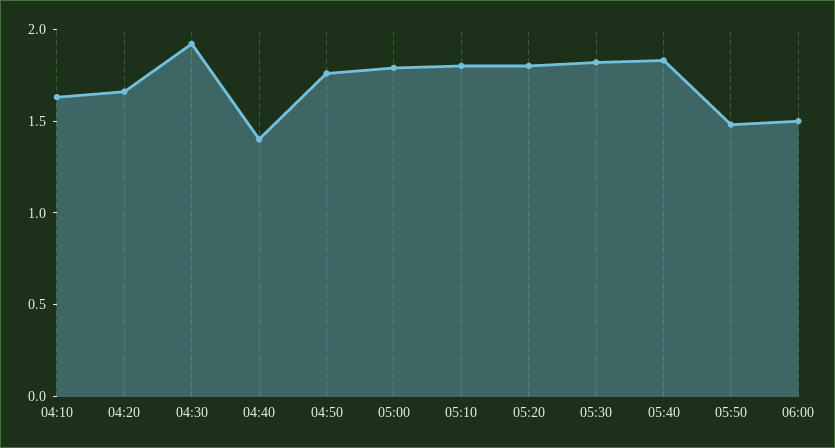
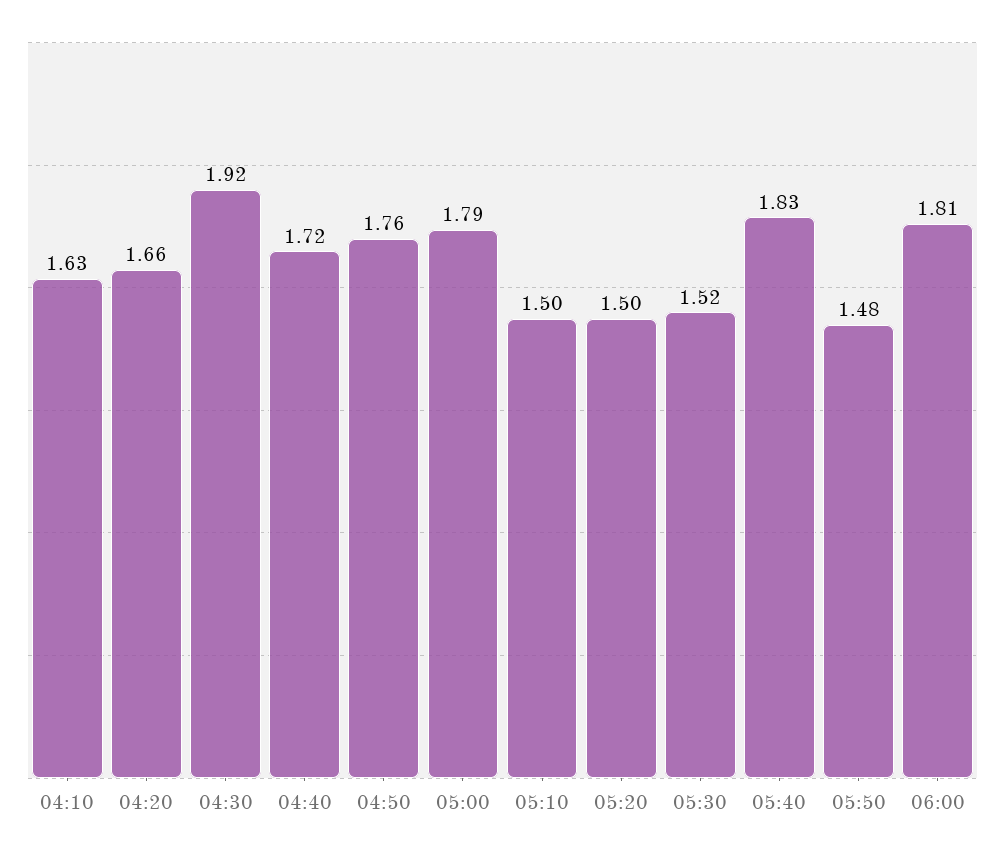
  {
    "04:10": 1.63,
    "04:20": 1.66,
    "04:30": 1.92,
-   "04:40": 1.4,
+   "04:40": 1.72,
    "04:50": 1.76,
    "05:00": 1.79,
-   "05:10": 1.8,
+   "05:10": 1.5,
-   "05:20": 1.8,
+   "05:20": 1.5,
-   "05:30": 1.8,
+   "05:30": 1.52,
    "05:40": 1.83,
    "05:50": 1.48,
-   "06:00": 1.5
+   "06:00": 1.81
  }

